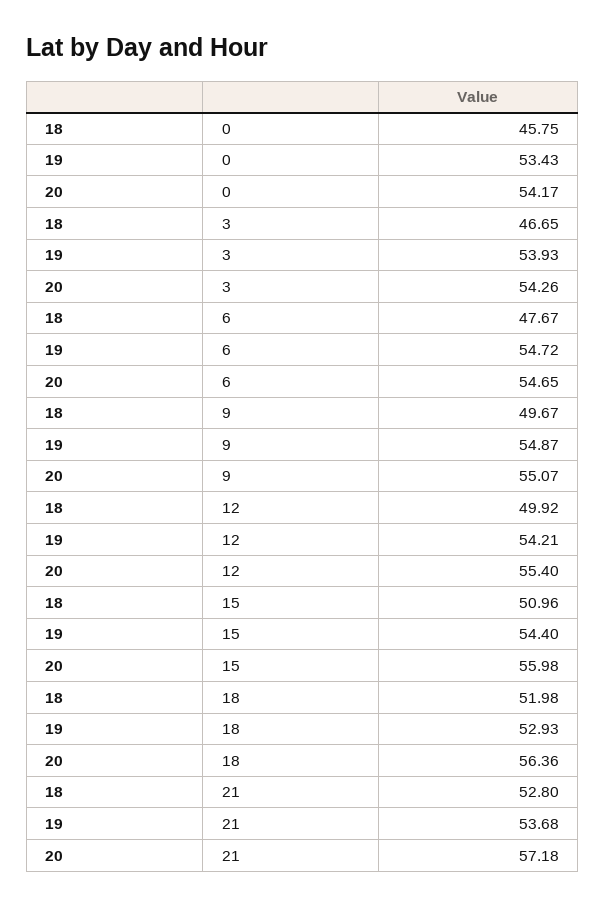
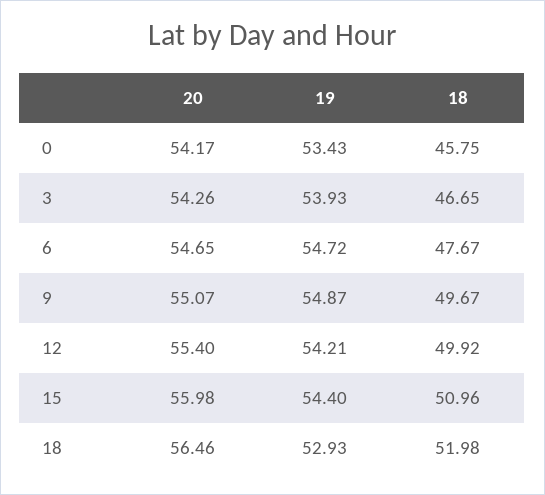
  {
    "18": {
      "0": 45.75,
      "3": 46.65,
      "6": 47.67,
      "9": 49.67,
      "12": 49.92,
      "15": 50.96,
-     "18": 51.98,
+     "18": 51.98
-     "21": 52.8
    },
    "19": {
      "0": 53.43,
      "3": 53.93,
      "6": 54.72,
      "9": 54.87,
      "12": 54.21,
      "15": 54.4,
-     "18": 52.93,
+     "18": 52.93
-     "21": 53.68
    },
    "20": {
      "0": 54.17,
      "3": 54.26,
      "6": 54.65,
      "9": 55.07,
      "12": 55.4,
      "15": 55.98,
-     "18": 56.36,
+     "18": 56.46
-     "21": 57.18
    }
  }

